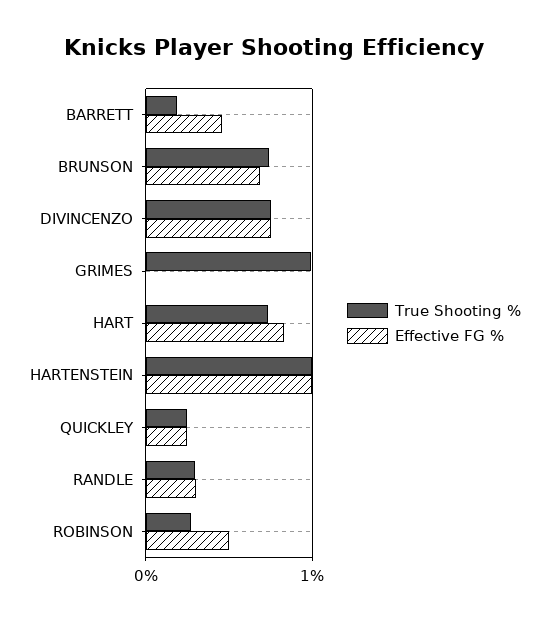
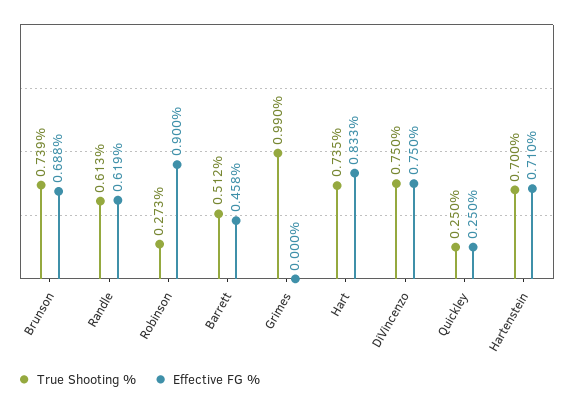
  {
    "True Shooting %": {
-     "BARRETT": 0.2,
+     "BARRETT": 0.512,
      "BRUNSON": 0.739,
      "DIVINCENZO": 0.75,
      "GRIMES": 0.99,
      "HART": 0.735,
-     "HARTENSTEIN": 1,
+     "HARTENSTEIN": 0.7,
      "QUICKLEY": 0.25,
-     "RANDLE": 0.3,
+     "RANDLE": 0.613,
      "ROBINSON": 0.273
    },
    "Effective FG %": {
      "BARRETT": 0.458,
      "BRUNSON": 0.688,
      "DIVINCENZO": 0.75,
      "GRIMES": 0,
      "HART": 0.833,
-     "HARTENSTEIN": 1,
+     "HARTENSTEIN": 0.71,
      "QUICKLEY": 0.25,
-     "RANDLE": 0.3,
+     "RANDLE": 0.619,
-     "ROBINSON": 0.5
+     "ROBINSON": 0.9
    }
  }

